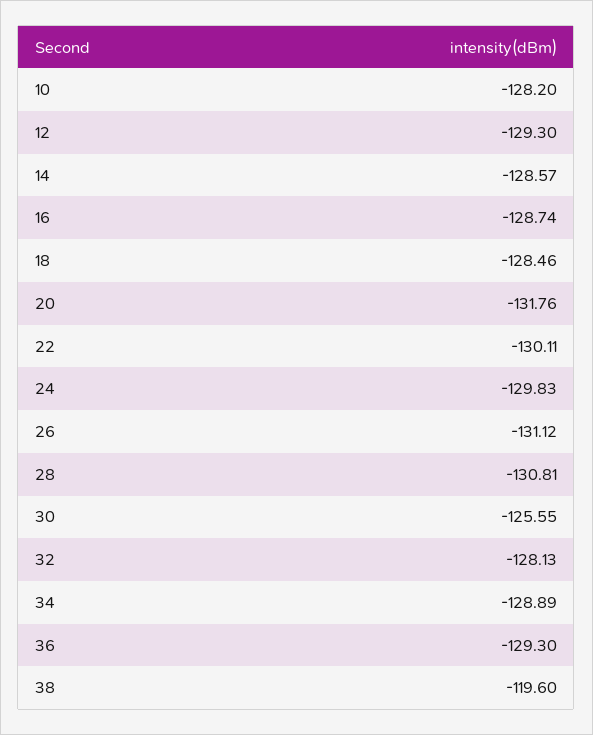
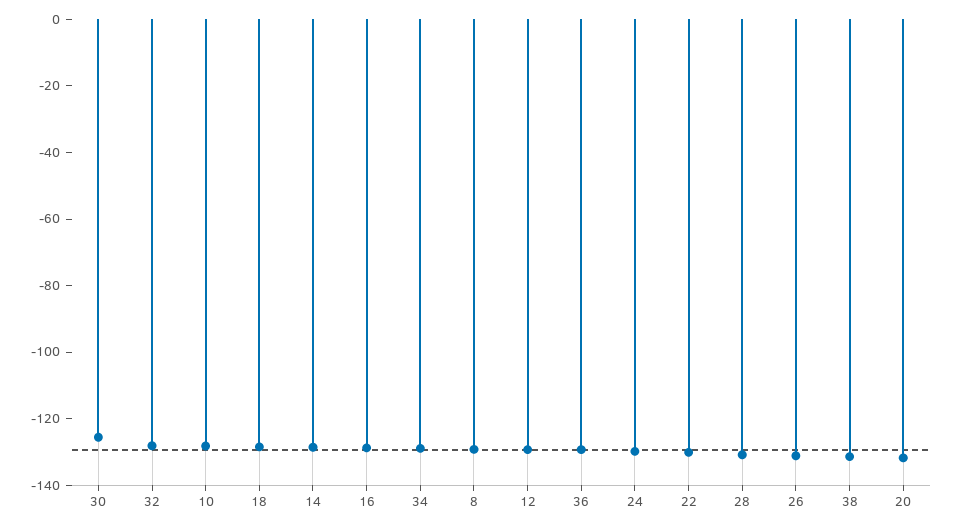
  {
    "10": -128.2,
    "12": -129.3,
    "14": -128.57,
    "16": -128.74,
    "18": -128.46,
    "20": -131.76,
    "22": -130.11,
    "24": -129.83,
    "26": -131.12,
    "28": -130.81,
    "30": -125.55,
    "32": -128.13,
    "34": -128.89,
    "36": -129.3,
-   "38": -119.6
+   "38": -130,
+   "8": -130
  }

